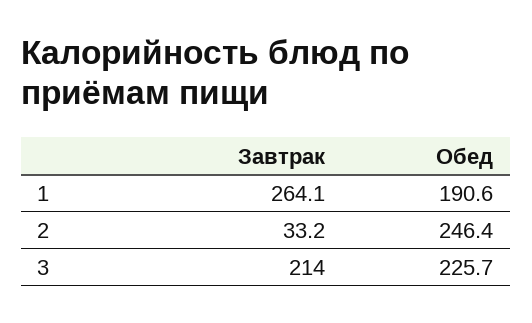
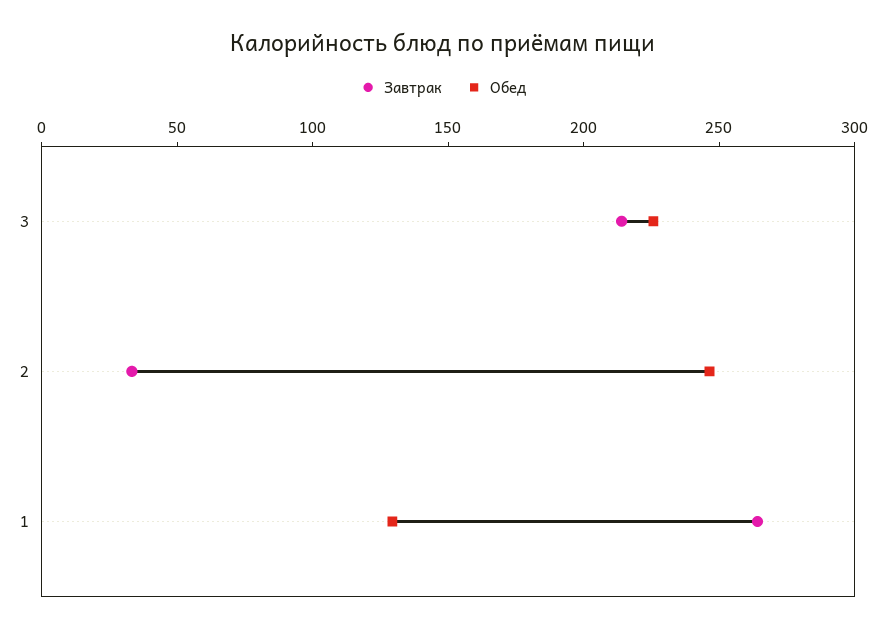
  {
    "Завтрак": {
      "1": 264.1,
      "2": 33.2,
      "3": 214
    },
    "Обед": {
-     "1": 190.6,
+     "1": 130,
      "2": 246.4,
      "3": 225.7
    }
  }

